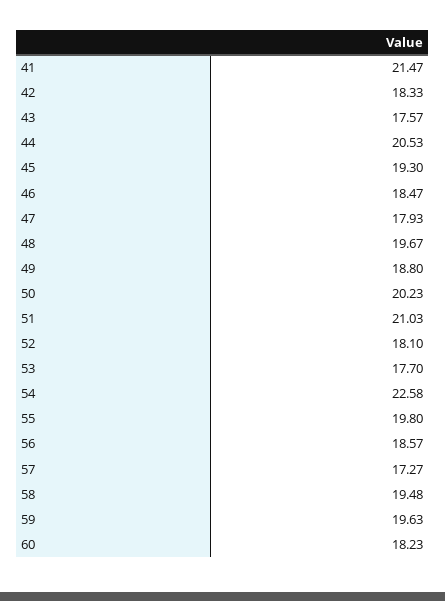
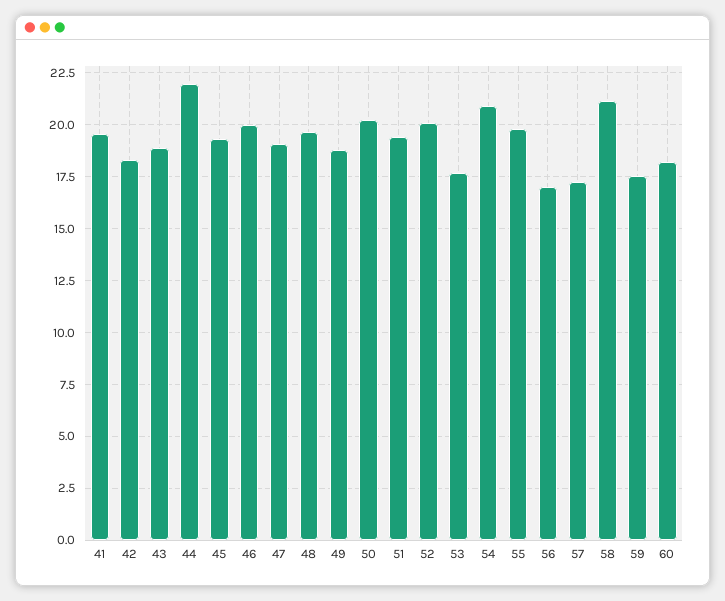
  {
-   "41": 21.47,
+   "41": 19.5,
    "42": 18.33,
-   "43": 17.57,
+   "43": 19,
-   "44": 20.53,
+   "44": 22,
    "45": 19.3,
-   "46": 18.47,
+   "46": 20,
-   "47": 17.93,
+   "47": 19,
    "48": 19.67,
    "49": 18.8,
    "50": 20.23,
-   "51": 21.03,
+   "51": 19.5,
-   "52": 18.1,
+   "52": 20,
    "53": 17.7,
-   "54": 22.58,
+   "54": 21,
    "55": 19.8,
-   "56": 18.57,
+   "56": 17,
    "57": 17.27,
-   "58": 19.48,
+   "58": 21,
-   "59": 19.63,
+   "59": 17.5,
    "60": 18.23
  }

